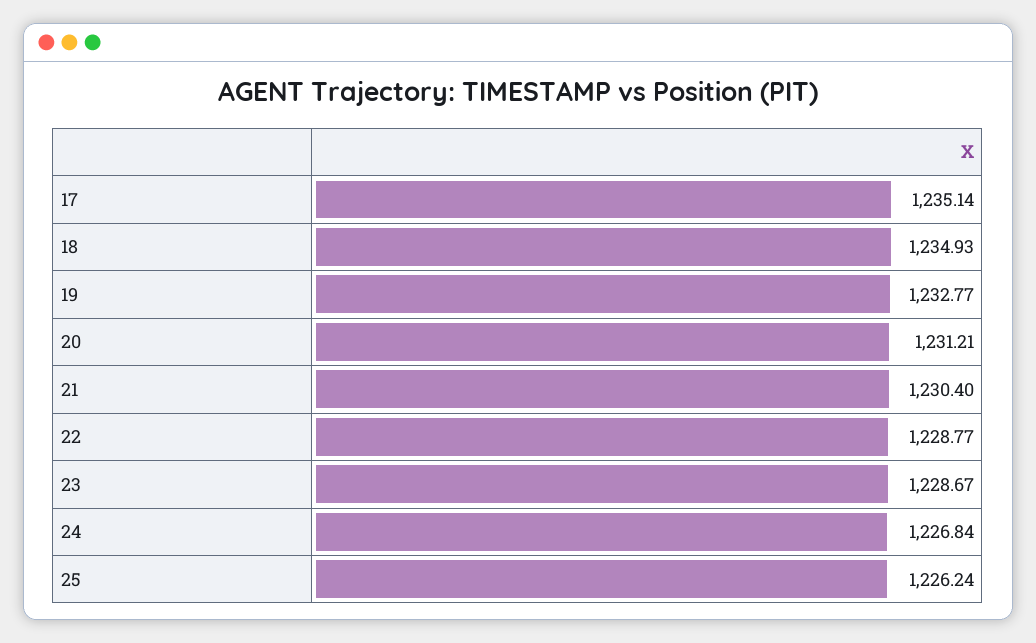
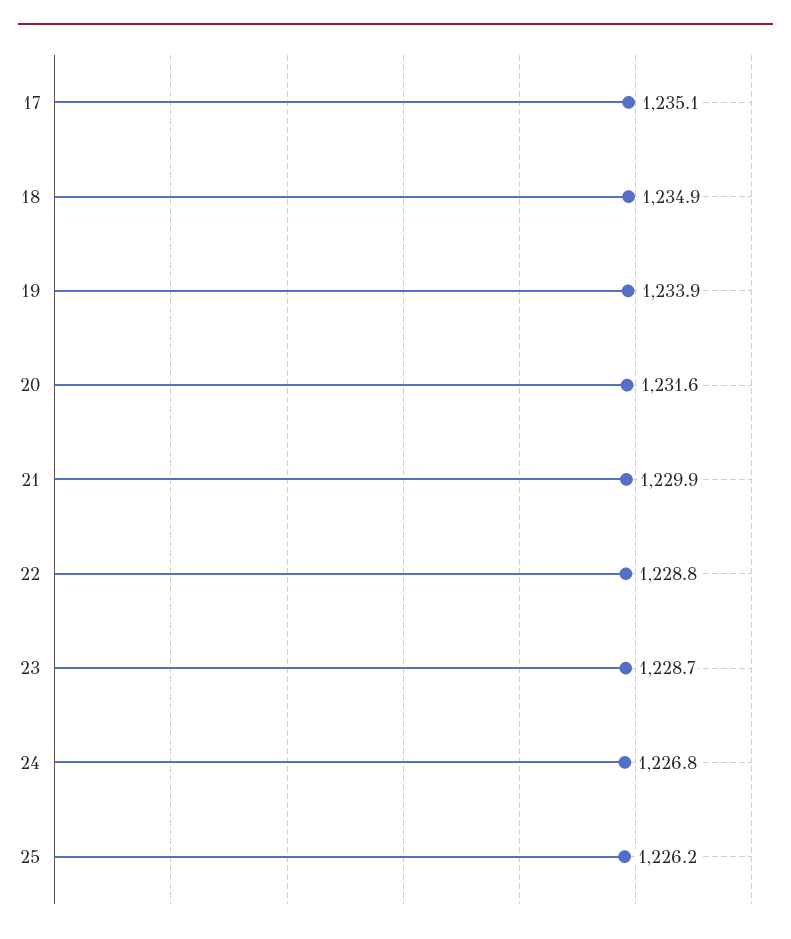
  {
    "17": 1235.14,
    "18": 1234.93,
-   "19": 1232.77,
+   "19": 1233.9,
-   "20": 1231.21,
+   "20": 1231.6,
-   "21": 1230.4,
+   "21": 1229.9,
    "22": 1228.77,
    "23": 1228.67,
    "24": 1226.84,
    "25": 1226.24
  }

